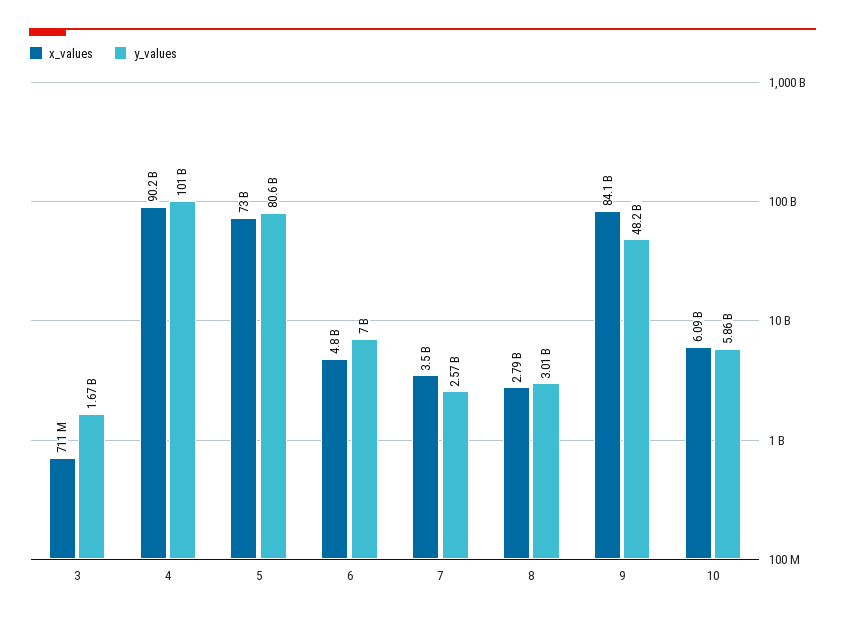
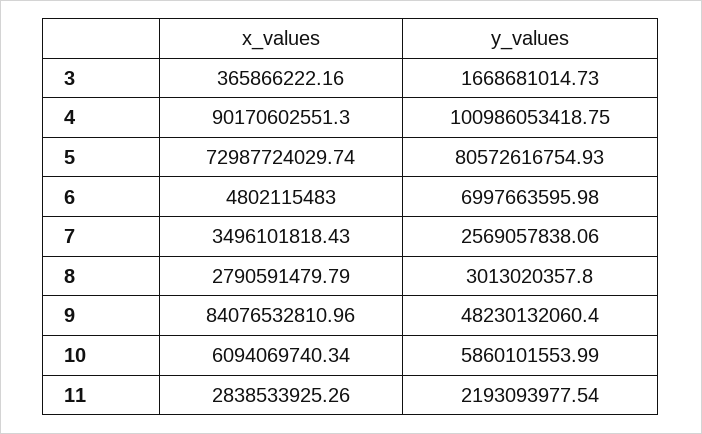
  {
    "x_values": {
-     "3": 711000000,
+     "3": 365866222.16,
      "4": 90170602551.3,
      "5": 72987724029.74,
      "6": 4802115483,
      "7": 3496101818.43,
      "8": 2790591479.79,
      "9": 84076532810.96,
-     "10": 6094069740.34
+     "10": 6094069740.34,
+     "11": 2838533925.26
    },
    "y_values": {
      "3": 1668681014.73,
      "4": 100986053418.75,
      "5": 80572616754.93,
      "6": 6997663595.98,
      "7": 2569057838.06,
      "8": 3013020357.8,
      "9": 48230132060.4,
-     "10": 5860101553.99
+     "10": 5860101553.99,
+     "11": 2193093977.54
    }
  }

